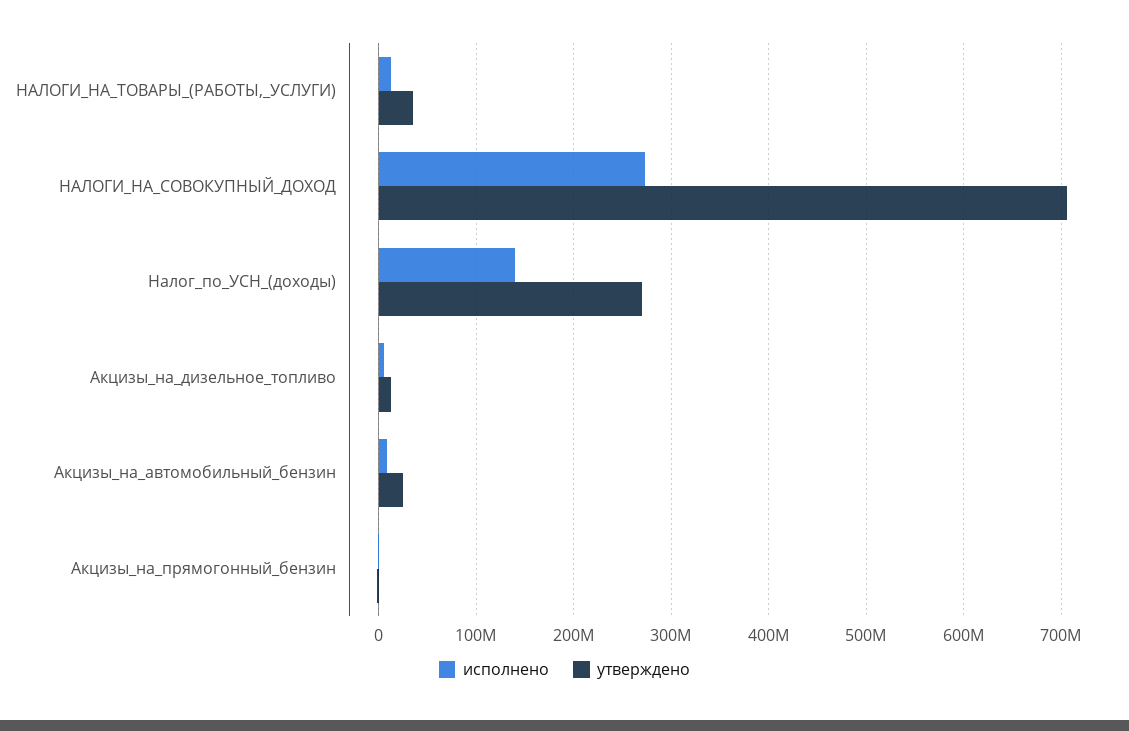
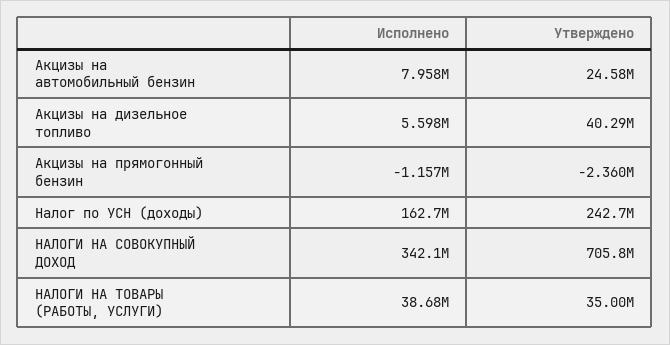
  {
    "исполнено": {
-     "НАЛОГИ_НА_ТОВАРЫ_(РАБОТЫ,_УСЛУГИ)": 10000000,
+     "НАЛОГИ_НА_ТОВАРЫ_(РАБОТЫ,_УСЛУГИ)": 38680000,
-     "НАЛОГИ_НА_СОВОКУПНЫЙ_ДОХОД": 270000000,
+     "НАЛОГИ_НА_СОВОКУПНЫЙ_ДОХОД": 342100000,
-     "Налог_по_УСН_(доходы)": 140000000,
+     "Налог_по_УСН_(доходы)": 162700000,
      "Акцизы_на_дизельное_топливо": 5598000,
      "Акцизы_на_автомобильный_бензин": 7958000,
      "Акцизы_на_прямогонный_бензин": -1157000
    },
    "утверждено": {
      "НАЛОГИ_НА_ТОВАРЫ_(РАБОТЫ,_УСЛУГИ)": 35000000,
      "НАЛОГИ_НА_СОВОКУПНЫЙ_ДОХОД": 705800000,
-     "Налог_по_УСН_(доходы)": 270000000,
+     "Налог_по_УСН_(доходы)": 242700000,
-     "Акцизы_на_дизельное_топливо": 10000000,
+     "Акцизы_на_дизельное_топливо": 40290000,
      "Акцизы_на_автомобильный_бензин": 24580000,
      "Акцизы_на_прямогонный_бензин": -2360000
    }
  }

